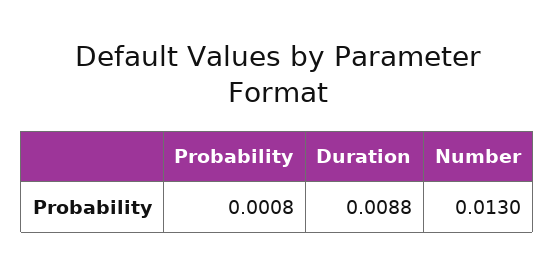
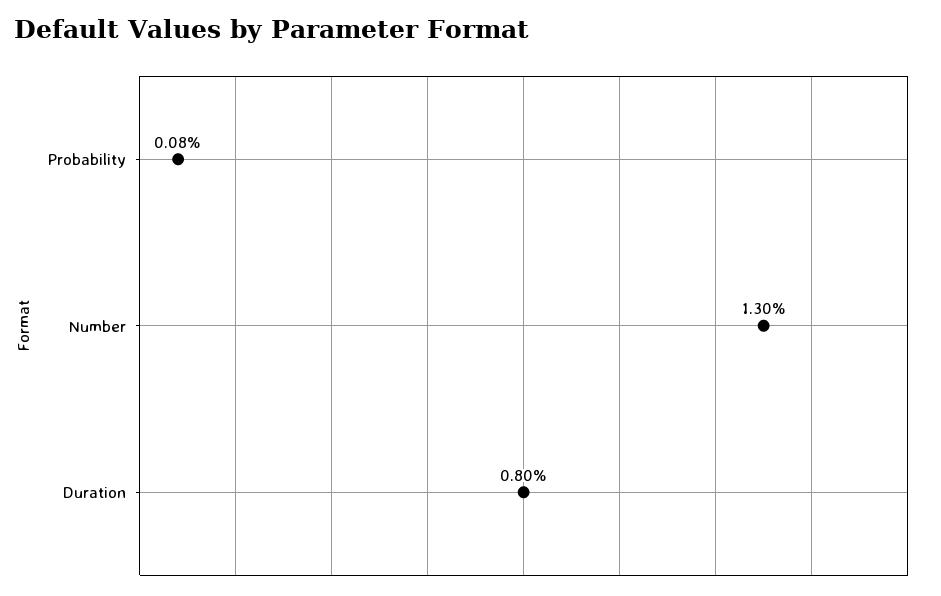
  {
    "Probability": 0.0008,
-   "Duration": 0.0088,
+   "Duration": 0.008,
    "Number": 0.013
  }

